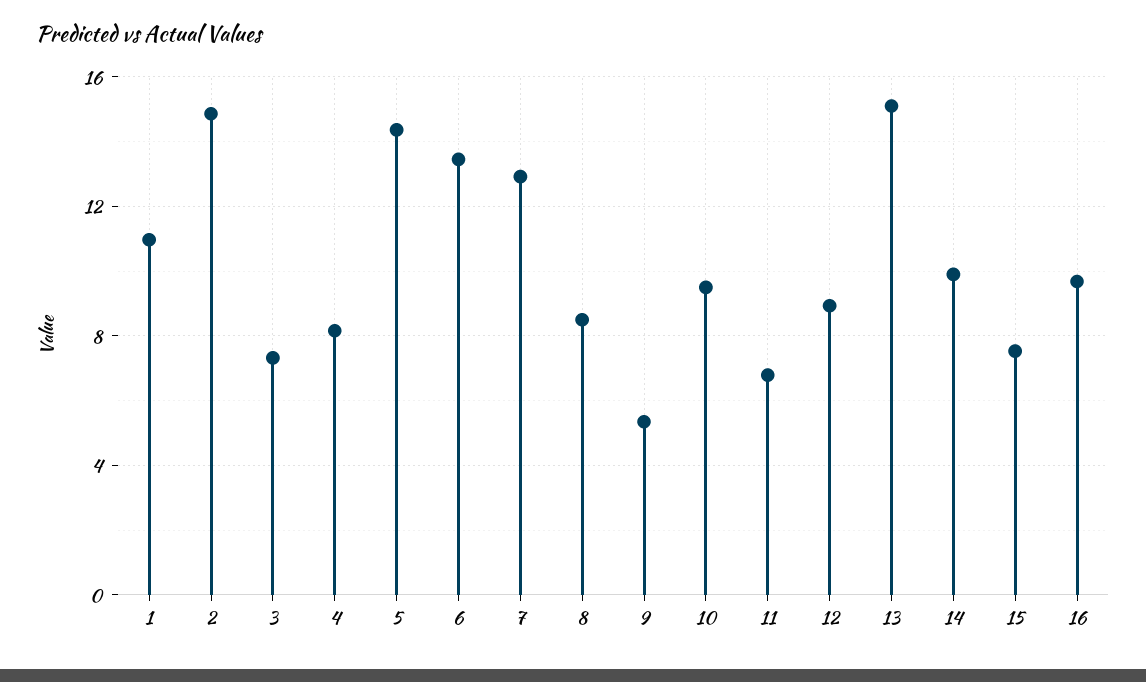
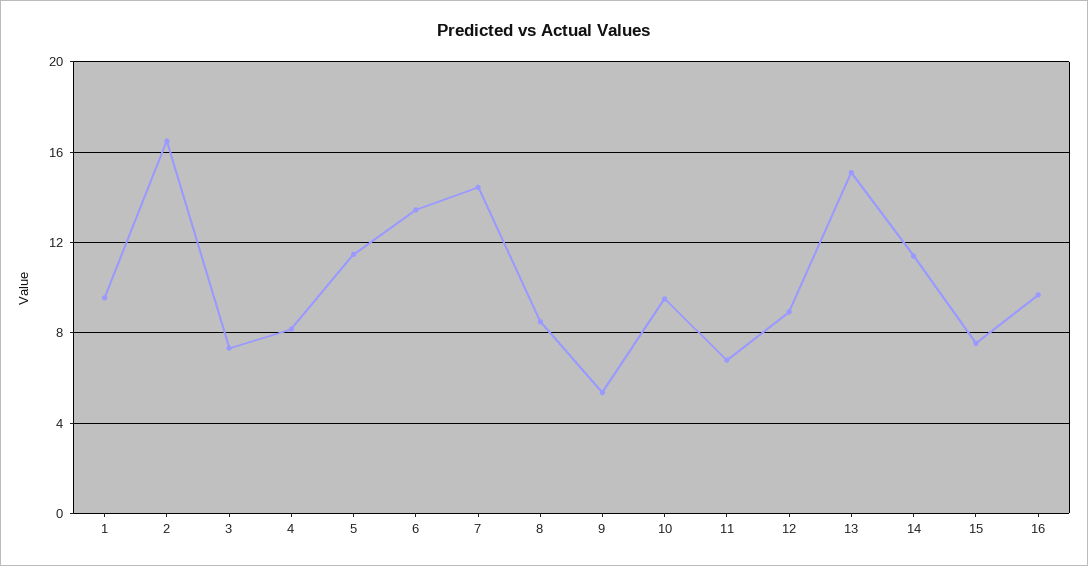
  {
-   "1": 11,
+   "1": 9.5,
-   "2": 15,
+   "2": 16.5,
    "3": 7.5,
    "4": 8,
-   "5": 14.5,
+   "5": 11.5,
    "6": 13.5,
-   "7": 13,
+   "7": 14.5,
    "8": 8.5,
    "9": 5.5,
    "10": 9.5,
    "11": 7,
    "12": 9,
    "13": 15,
-   "14": 10,
+   "14": 11.5,
    "15": 7.5,
    "16": 9.5
  }

